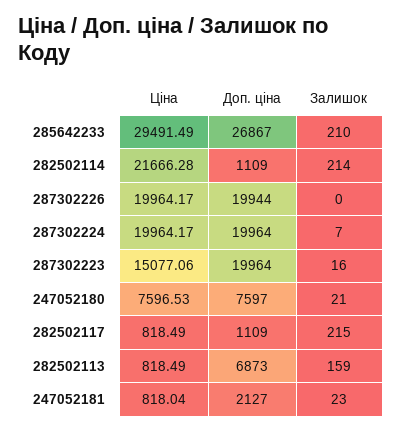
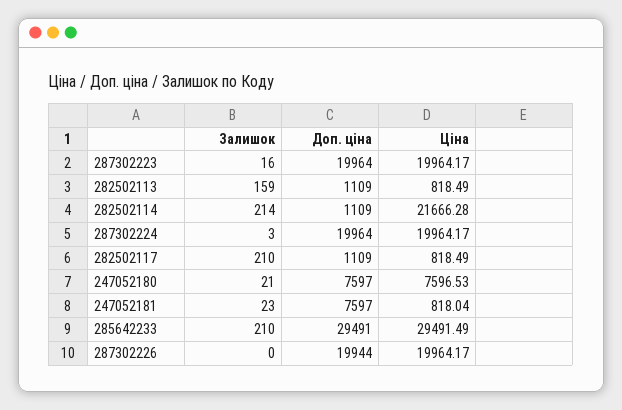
  {
    "Ціна": {
      "285642233": 29491.49,
      "282502114": 21666.28,
      "287302226": 19964.17,
      "287302224": 19964.17,
-     "287302223": 15077.06,
+     "287302223": 19964.17,
      "247052180": 7596.53,
      "282502117": 818.49,
      "282502113": 818.49,
      "247052181": 818.04
    },
    "Доп. ціна": {
-     "285642233": 26867,
+     "285642233": 29491,
      "282502114": 1109,
      "287302226": 19944,
      "287302224": 19964,
      "287302223": 19964,
      "247052180": 7597,
      "282502117": 1109,
-     "282502113": 6873,
+     "282502113": 1109,
-     "247052181": 2127
+     "247052181": 7597
    },
    "Залишок": {
      "285642233": 210,
      "282502114": 214,
      "287302226": 0,
-     "287302224": 7,
+     "287302224": 3,
      "287302223": 16,
      "247052180": 21,
-     "282502117": 215,
+     "282502117": 210,
      "282502113": 159,
      "247052181": 23
    }
  }

